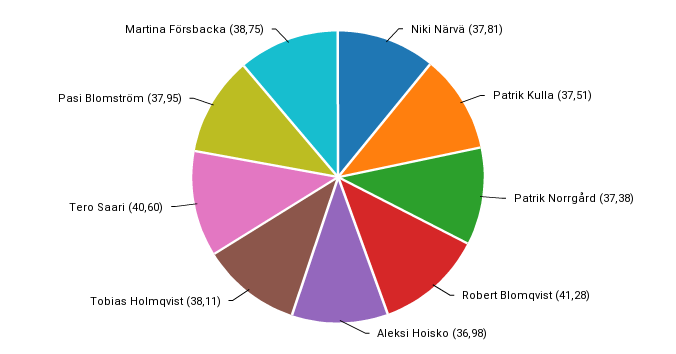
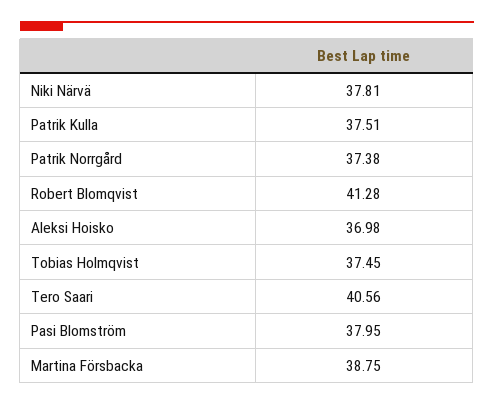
  {
    "Niki Närvä": 37.81,
    "Patrik Kulla": 37.51,
    "Patrik Norrgård": 37.38,
    "Robert Blomqvist": 41.28,
    "Aleksi Hoisko": 36.98,
-   "Tobias Holmqvist": 38.11,
+   "Tobias Holmqvist": 37.45,
-   "Tero Saari": 40.6,
+   "Tero Saari": 40.56,
    "Pasi Blomström": 37.95,
    "Martina Försbacka": 38.75
  }

